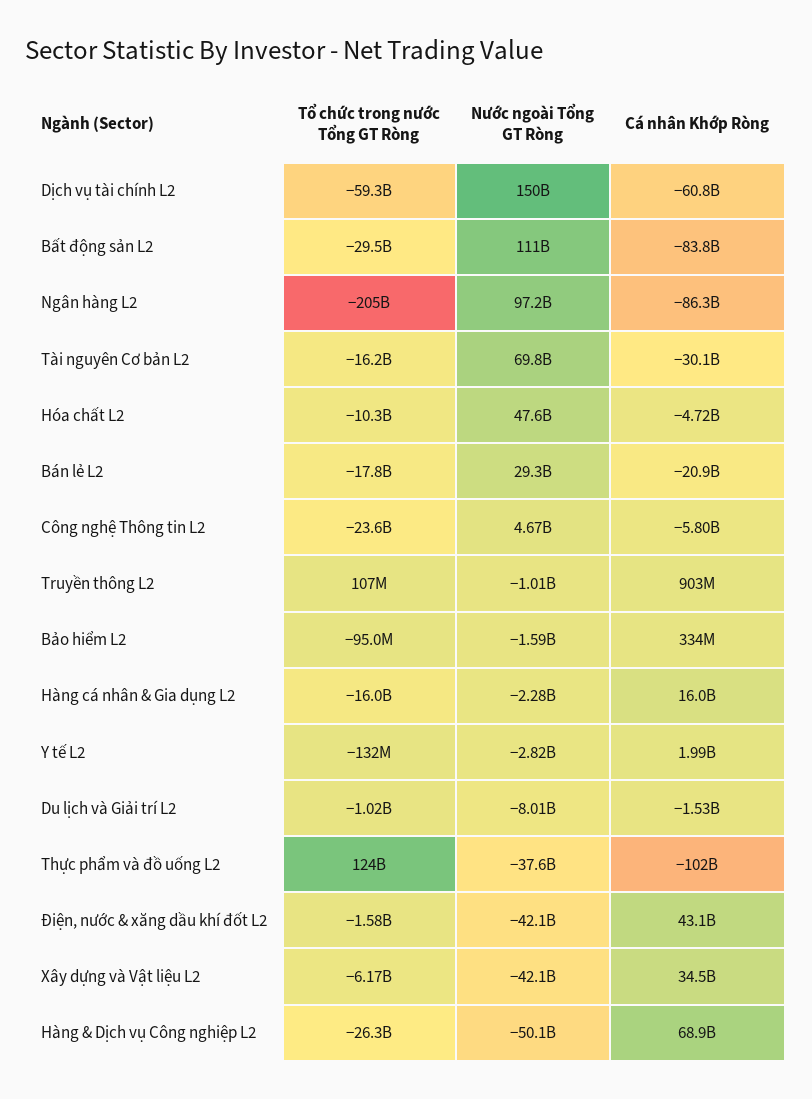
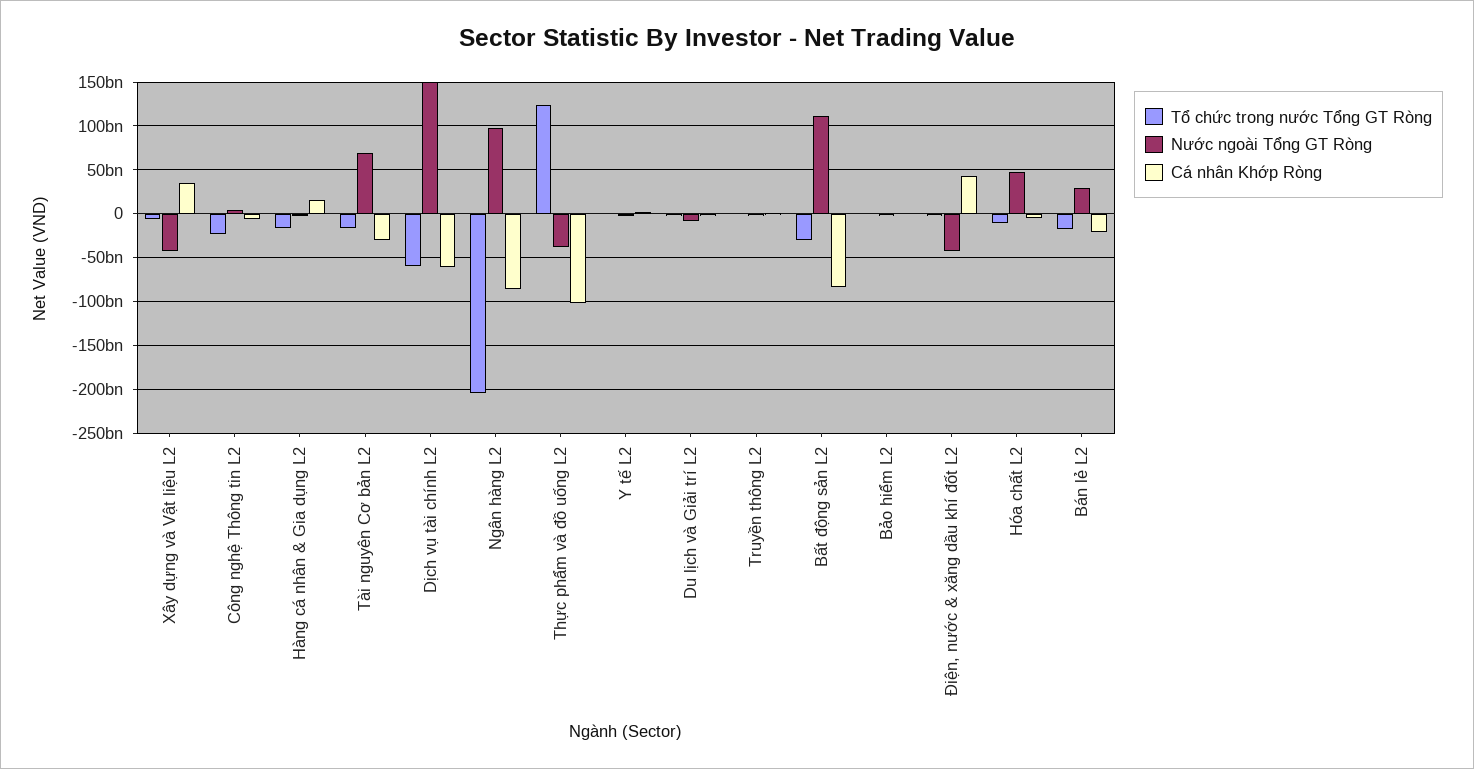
  {
    "Tổ chức trong nước Tổng GT Ròng": {
      "Dịch vụ tài chính L2": -59300000000,
      "Bất động sản L2": -29500000000,
      "Ngân hàng L2": -205000000000,
      "Tài nguyên Cơ bản L2": -16200000000,
      "Hóa chất L2": -10300000000,
      "Bán lẻ L2": -17800000000,
      "Công nghệ Thông tin L2": -23600000000,
      "Truyền thông L2": 107000000,
      "Bảo hiểm L2": -95000000,
      "Hàng cá nhân & Gia dụng L2": -16000000000,
      "Y tế L2": -132000000,
      "Du lịch và Giải trí L2": -1020000000,
      "Thực phẩm và đồ uống L2": 124000000000,
      "Điện, nước & xăng dầu khí đốt L2": -1580000000,
-     "Xây dựng và Vật liệu L2": -6170000000,
+     "Xây dựng và Vật liệu L2": -6170000000
-     "Hàng & Dịch vụ Công nghiệp L2": -26300000000
    },
    "Nước ngoài Tổng GT Ròng": {
      "Dịch vụ tài chính L2": 150000000000,
      "Bất động sản L2": 111000000000,
      "Ngân hàng L2": 97200000000,
      "Tài nguyên Cơ bản L2": 69800000000,
      "Hóa chất L2": 47600000000,
      "Bán lẻ L2": 29300000000,
      "Công nghệ Thông tin L2": 4670000000,
      "Truyền thông L2": -1010000000,
      "Bảo hiểm L2": -1590000000,
      "Hàng cá nhân & Gia dụng L2": -2280000000,
      "Y tế L2": -2820000000,
      "Du lịch và Giải trí L2": -8010000000,
      "Thực phẩm và đồ uống L2": -37600000000,
      "Điện, nước & xăng dầu khí đốt L2": -42100000000,
-     "Xây dựng và Vật liệu L2": -42100000000,
+     "Xây dựng và Vật liệu L2": -42100000000
-     "Hàng & Dịch vụ Công nghiệp L2": -50100000000
    },
    "Cá nhân Khớp Ròng": {
      "Dịch vụ tài chính L2": -60800000000,
      "Bất động sản L2": -83800000000,
      "Ngân hàng L2": -86300000000,
      "Tài nguyên Cơ bản L2": -30100000000,
      "Hóa chất L2": -4720000000,
      "Bán lẻ L2": -20900000000,
      "Công nghệ Thông tin L2": -5800000000,
      "Truyền thông L2": 903000000,
      "Bảo hiểm L2": 334000000,
      "Hàng cá nhân & Gia dụng L2": 16000000000,
      "Y tế L2": 1990000000,
      "Du lịch và Giải trí L2": -1530000000,
      "Thực phẩm và đồ uống L2": -102000000000,
      "Điện, nước & xăng dầu khí đốt L2": 43100000000,
-     "Xây dựng và Vật liệu L2": 34500000000,
+     "Xây dựng và Vật liệu L2": 34500000000
-     "Hàng & Dịch vụ Công nghiệp L2": 68900000000
    }
  }

